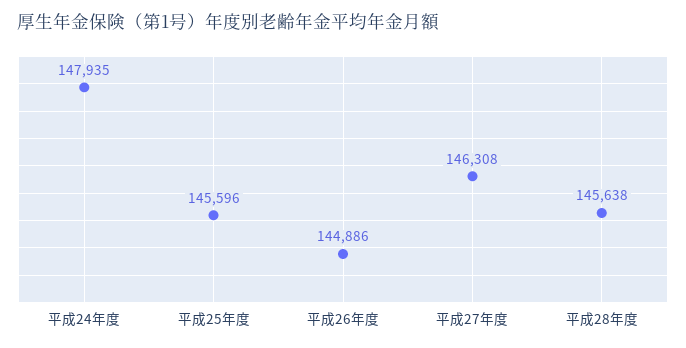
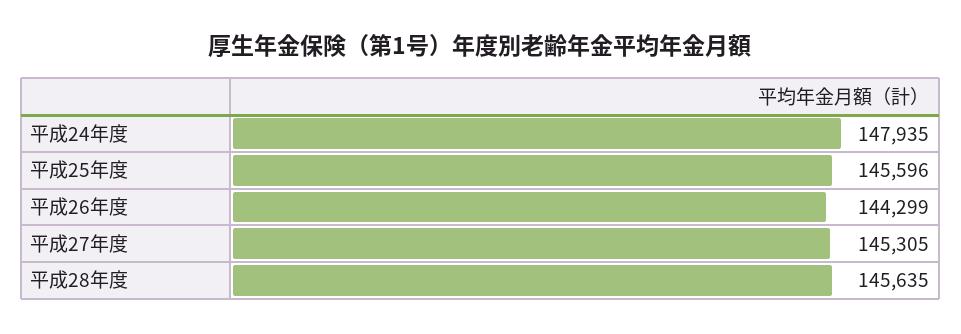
  {
    "平成24年度": 147935,
    "平成25年度": 145596,
-   "平成26年度": 144886,
+   "平成26年度": 144299,
-   "平成27年度": 146308,
+   "平成27年度": 145305,
-   "平成28年度": 145638
+   "平成28年度": 145635
  }

